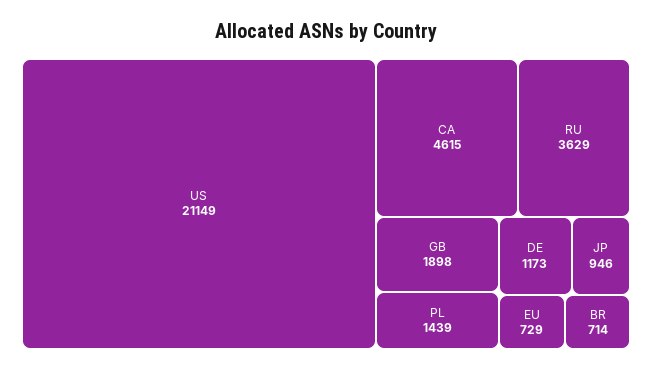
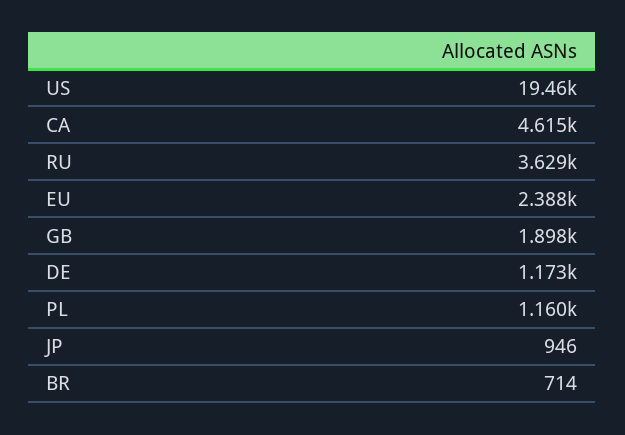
  {
-   "US": 21149,
+   "US": 19460,
    "CA": 4615,
    "RU": 3629,
    "GB": 1898,
-   "PL": 1439,
+   "PL": 1160,
    "DE": 1173,
    "JP": 946,
-   "EU": 729,
+   "EU": 2388,
    "BR": 714
  }

